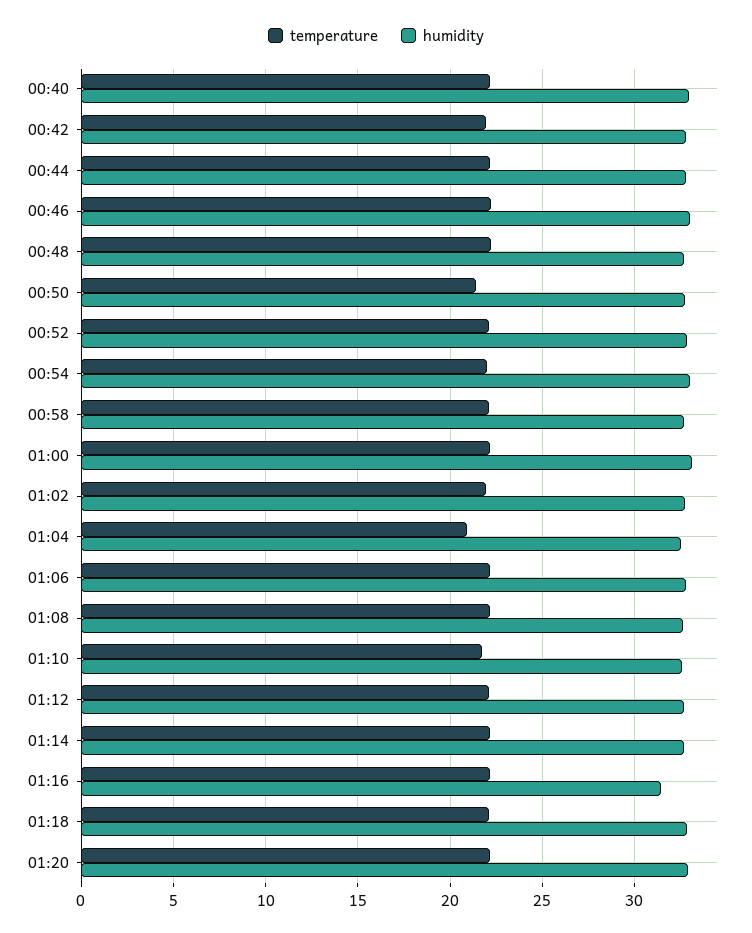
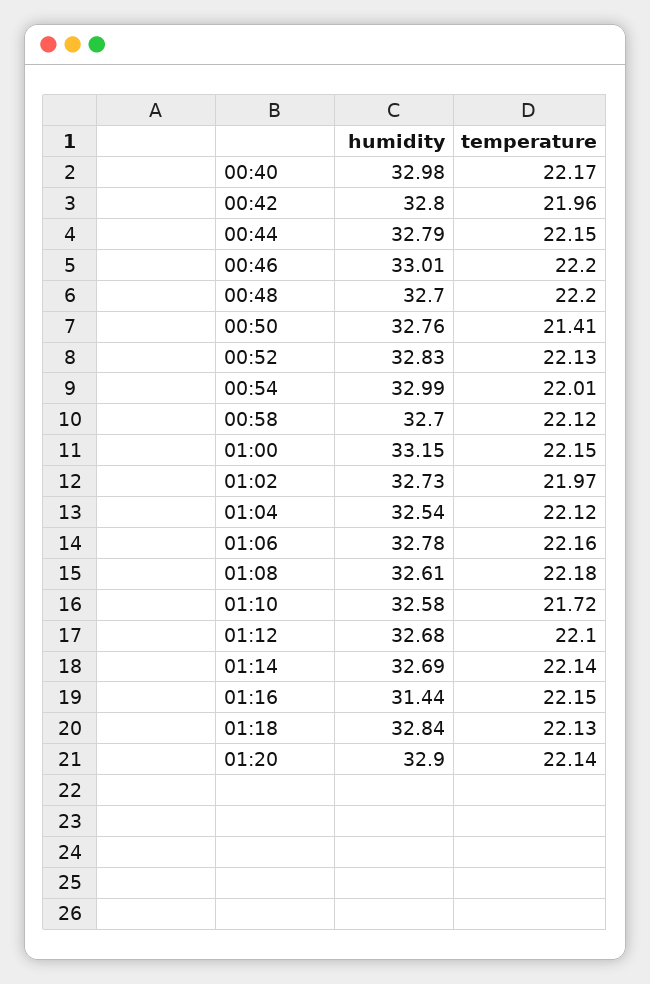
  {
    "temperature": {
      "00:40": 22.17,
      "00:42": 21.96,
      "00:44": 22.15,
      "00:46": 22.2,
      "00:48": 22.2,
      "00:50": 21.41,
      "00:52": 22.13,
      "00:54": 22.01,
      "00:58": 22.12,
      "01:00": 22.15,
      "01:02": 21.97,
-     "01:04": 21,
+     "01:04": 22.12,
      "01:06": 22.16,
      "01:08": 22.18,
      "01:10": 21.72,
      "01:12": 22.1,
      "01:14": 22.14,
      "01:16": 22.15,
      "01:18": 22.13,
      "01:20": 22.14
    },
    "humidity": {
      "00:40": 32.98,
      "00:42": 32.8,
      "00:44": 32.79,
      "00:46": 33.01,
      "00:48": 32.7,
      "00:50": 32.76,
      "00:52": 32.83,
      "00:54": 32.99,
      "00:58": 32.7,
      "01:00": 33.15,
      "01:02": 32.73,
      "01:04": 32.54,
      "01:06": 32.78,
      "01:08": 32.61,
      "01:10": 32.58,
      "01:12": 32.68,
      "01:14": 32.69,
      "01:16": 31.44,
      "01:18": 32.84,
      "01:20": 32.9
    }
  }

